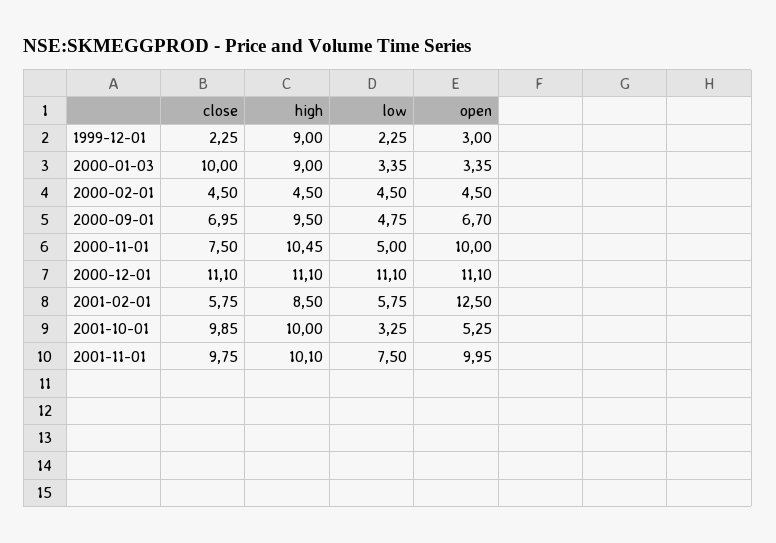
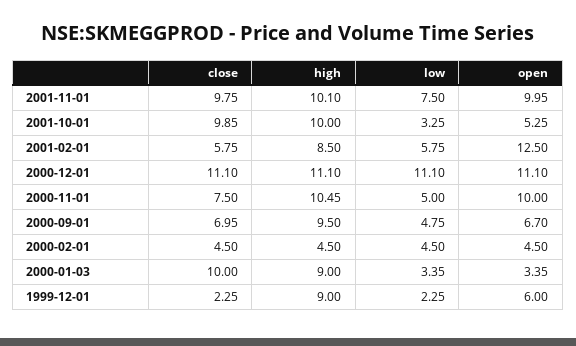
  {
    "close": {
      "1999-12-01": 2.25,
      "2000-01-03": 10,
      "2000-02-01": 4.5,
      "2000-09-01": 6.95,
      "2000-11-01": 7.5,
      "2000-12-01": 11.1,
      "2001-02-01": 5.75,
      "2001-10-01": 9.85,
      "2001-11-01": 9.75
    },
    "high": {
      "1999-12-01": 9,
      "2000-01-03": 9,
      "2000-02-01": 4.5,
      "2000-09-01": 9.5,
      "2000-11-01": 10.45,
      "2000-12-01": 11.1,
      "2001-02-01": 8.5,
      "2001-10-01": 10,
      "2001-11-01": 10.1
    },
    "low": {
      "1999-12-01": 2.25,
      "2000-01-03": 3.35,
      "2000-02-01": 4.5,
      "2000-09-01": 4.75,
      "2000-11-01": 5,
      "2000-12-01": 11.1,
      "2001-02-01": 5.75,
      "2001-10-01": 3.25,
      "2001-11-01": 7.5
    },
    "open": {
-     "1999-12-01": 3,
+     "1999-12-01": 6,
      "2000-01-03": 3.35,
      "2000-02-01": 4.5,
      "2000-09-01": 6.7,
      "2000-11-01": 10,
      "2000-12-01": 11.1,
      "2001-02-01": 12.5,
      "2001-10-01": 5.25,
      "2001-11-01": 9.95
    }
  }

